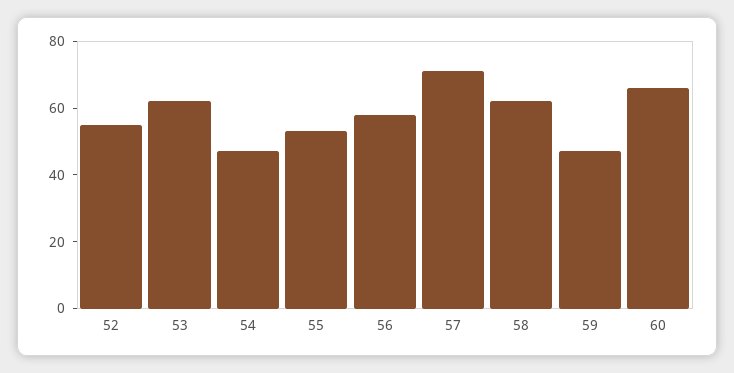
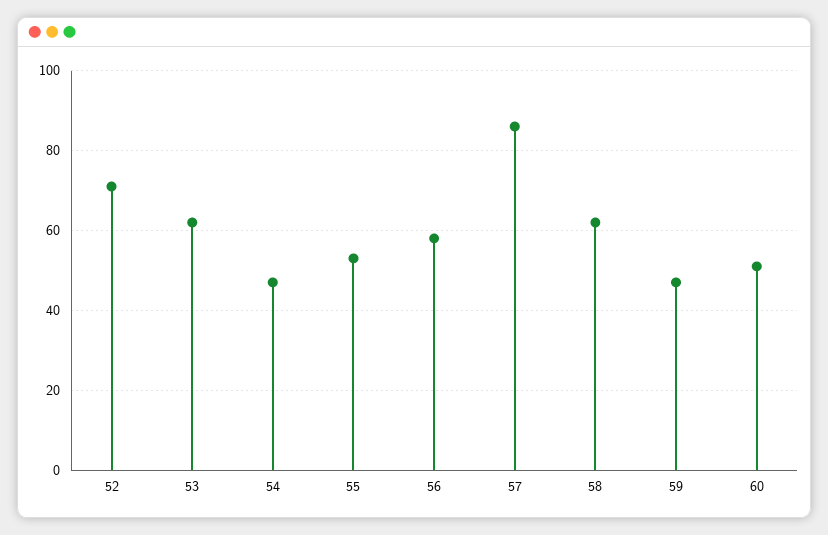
  {
-   "52": 55,
+   "52": 70,
    "53": 60,
    "54": 45,
    "55": 55,
    "56": 60,
-   "57": 70,
+   "57": 85,
    "58": 60,
    "59": 45,
-   "60": 65
+   "60": 50
  }

